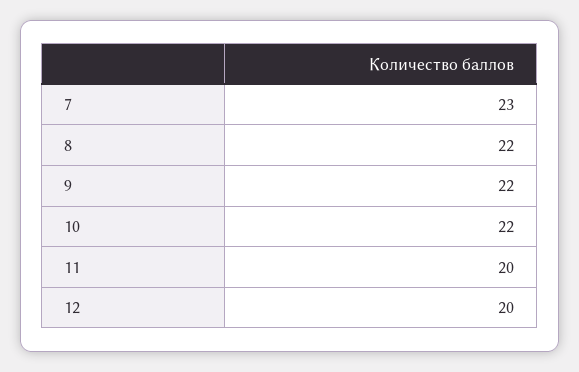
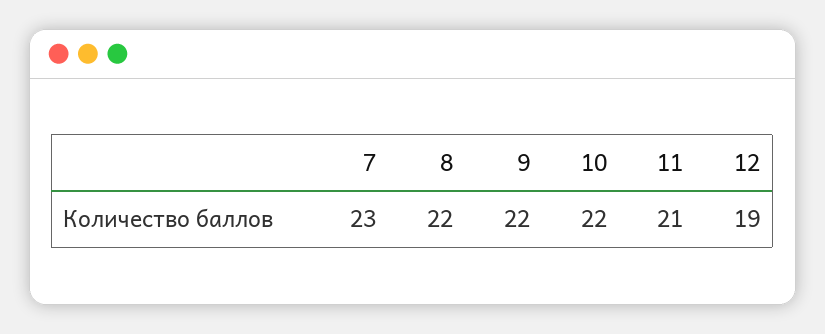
  {
    "7": 23,
    "8": 22,
    "9": 22,
    "10": 22,
-   "11": 20,
+   "11": 21,
-   "12": 20
+   "12": 19
  }

